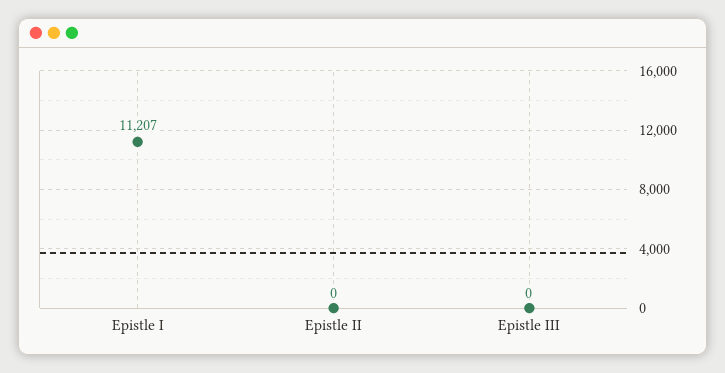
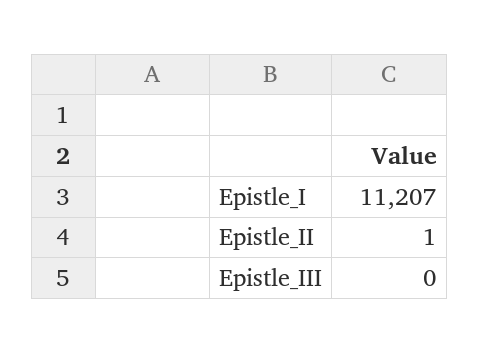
  {
    "Epistle I": 11207,
-   "Epistle II": 0,
+   "Epistle II": 1,
    "Epistle III": 0
  }

